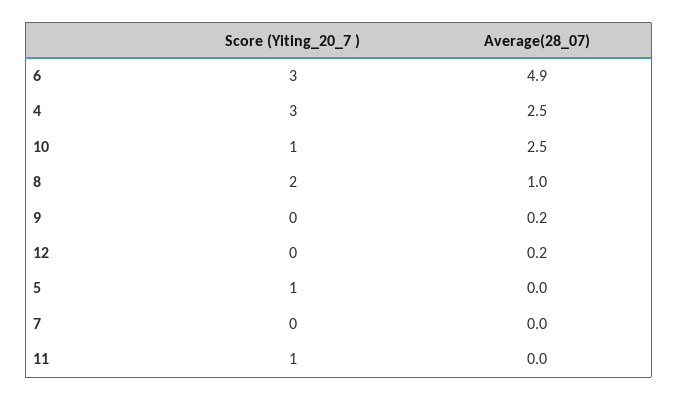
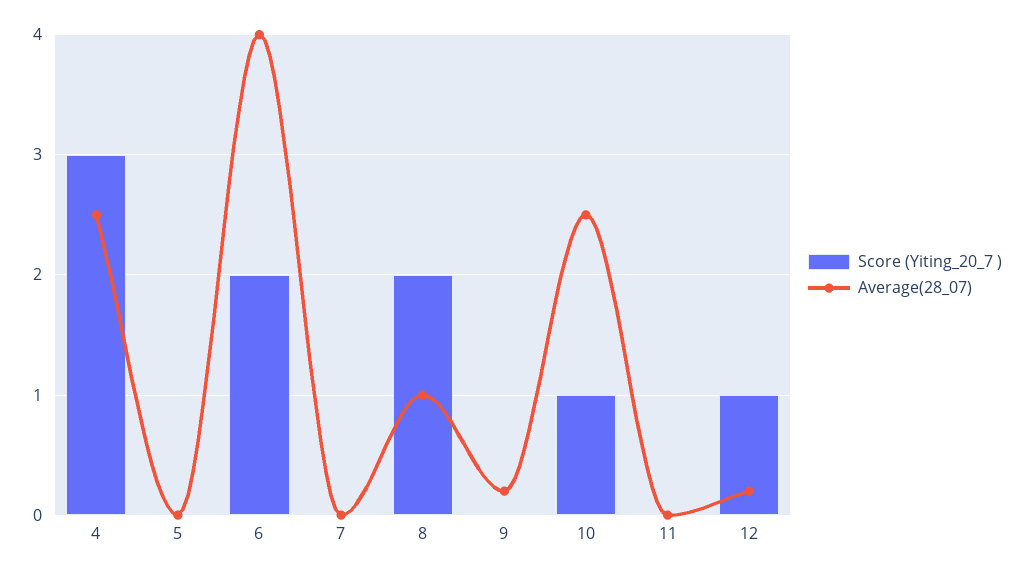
  {
    "Score (Yiting_20_7 )": {
-     "6": 3,
+     "6": 2,
      "4": 3,
      "10": 1,
      "8": 2,
      "9": 0,
-     "12": 0,
+     "12": 1,
-     "5": 1,
+     "5": 0,
      "7": 0,
-     "11": 1
+     "11": 0
    },
    "Average(28_07)": {
-     "6": 4.9,
+     "6": 4,
      "4": 2.5,
      "10": 2.5,
      "8": 1,
      "9": 0.2,
      "12": 0.2,
      "5": 0,
      "7": 0,
      "11": 0
    }
  }

